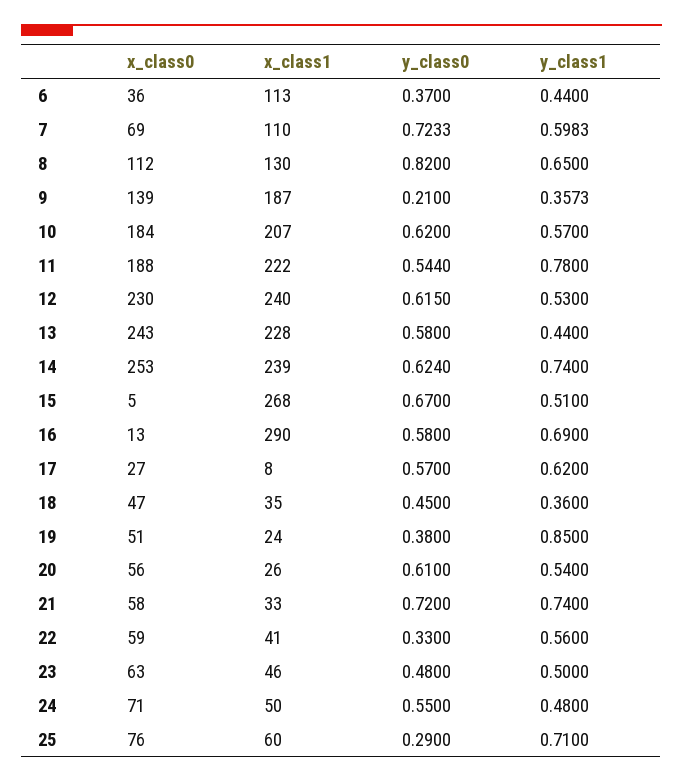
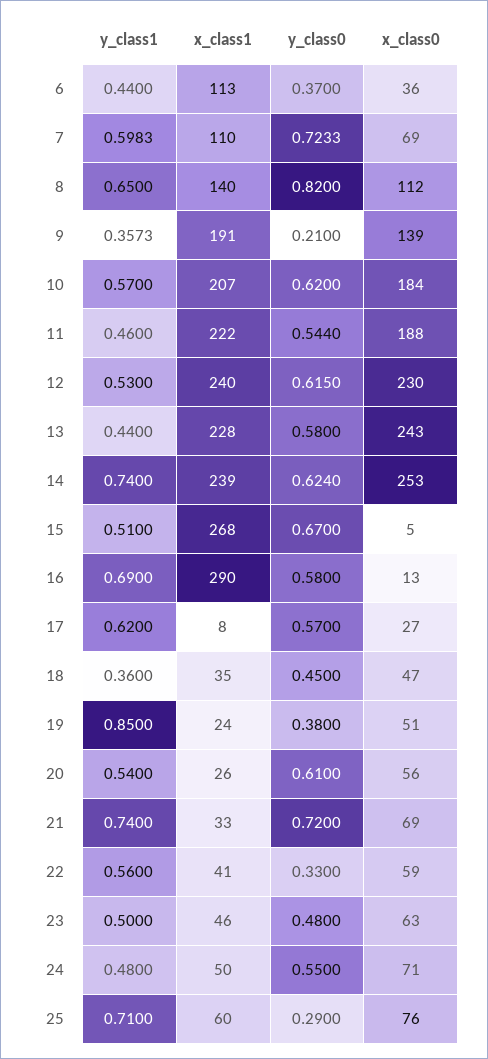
  {
    "x_class0": {
      "6": 36,
      "7": 69,
      "8": 112,
      "9": 139,
      "10": 184,
      "11": 188,
      "12": 230,
      "13": 243,
      "14": 253,
      "15": 5,
      "16": 13,
      "17": 27,
      "18": 47,
      "19": 51,
      "20": 56,
-     "21": 58,
+     "21": 69,
      "22": 59,
      "23": 63,
      "24": 71,
      "25": 76
    },
    "x_class1": {
      "6": 113,
      "7": 110,
-     "8": 130,
+     "8": 140,
-     "9": 187,
+     "9": 191,
      "10": 207,
      "11": 222,
      "12": 240,
      "13": 228,
      "14": 239,
      "15": 268,
      "16": 290,
      "17": 8,
      "18": 35,
      "19": 24,
      "20": 26,
      "21": 33,
      "22": 41,
      "23": 46,
      "24": 50,
      "25": 60
    },
    "y_class0": {
      "6": 0.37,
      "7": 0.7233,
      "8": 0.82,
      "9": 0.21,
      "10": 0.62,
      "11": 0.544,
      "12": 0.615,
      "13": 0.58,
      "14": 0.624,
      "15": 0.67,
      "16": 0.58,
      "17": 0.57,
      "18": 0.45,
      "19": 0.38,
      "20": 0.61,
      "21": 0.72,
      "22": 0.33,
      "23": 0.48,
      "24": 0.55,
      "25": 0.29
    },
    "y_class1": {
      "6": 0.44,
      "7": 0.5983,
      "8": 0.65,
      "9": 0.3573,
      "10": 0.57,
-     "11": 0.78,
+     "11": 0.46,
      "12": 0.53,
      "13": 0.44,
      "14": 0.74,
      "15": 0.51,
      "16": 0.69,
      "17": 0.62,
      "18": 0.36,
      "19": 0.85,
      "20": 0.54,
      "21": 0.74,
      "22": 0.56,
      "23": 0.5,
      "24": 0.48,
      "25": 0.71
    }
  }

